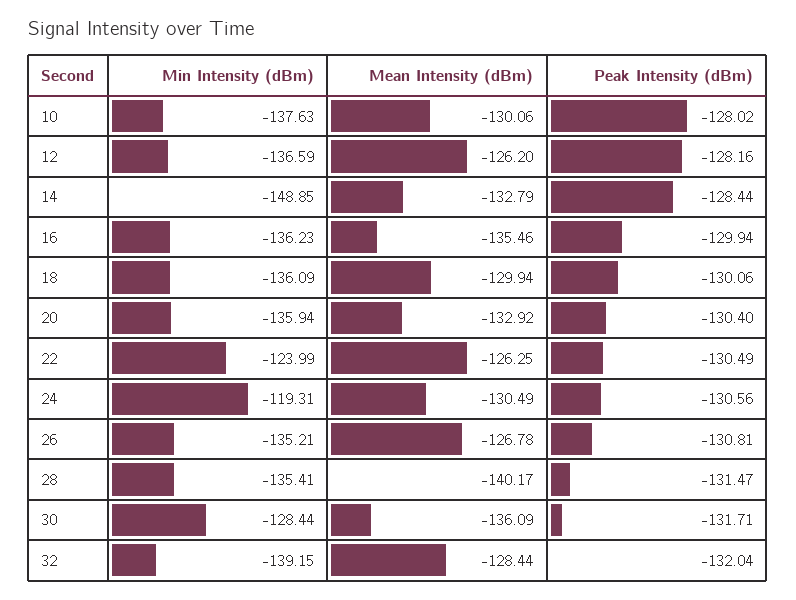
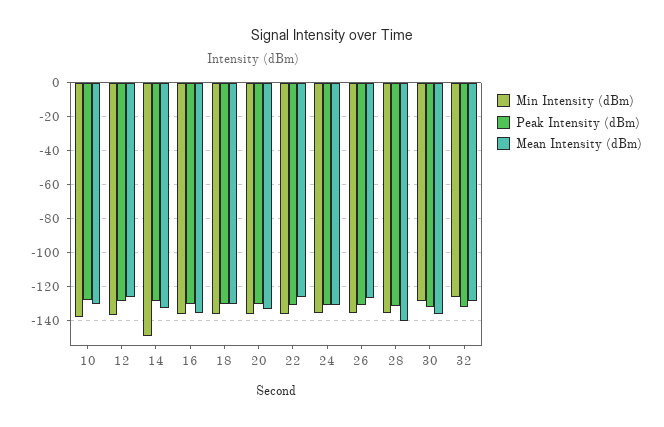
  {
    "Min Intensity (dBm)": {
      "10": -137.63,
      "12": -136.59,
      "14": -148.85,
      "16": -136.23,
      "18": -136.09,
      "20": -135.94,
-     "22": -123.99,
+     "22": -135,
-     "24": -119.31,
+     "24": -135,
      "26": -135.21,
      "28": -135.41,
      "30": -128.44,
-     "32": -139.15
+     "32": -125
    },
    "Mean Intensity (dBm)": {
      "10": -130.06,
      "12": -126.2,
      "14": -132.79,
      "16": -135.46,
      "18": -129.94,
      "20": -132.92,
      "22": -126.25,
      "24": -130.49,
      "26": -126.78,
      "28": -140.17,
      "30": -136.09,
      "32": -128.44
    },
    "Peak Intensity (dBm)": {
      "10": -128.02,
      "12": -128.16,
      "14": -128.44,
      "16": -129.94,
      "18": -130.06,
      "20": -130.4,
      "22": -130.49,
      "24": -130.56,
      "26": -130.81,
      "28": -131.47,
      "30": -131.71,
      "32": -132.04
    }
  }

